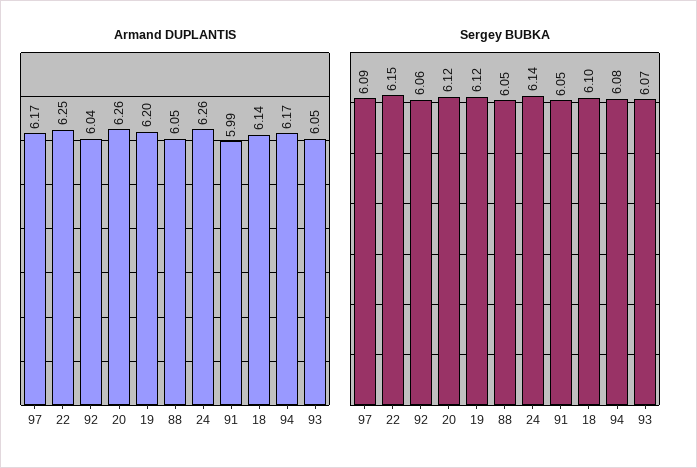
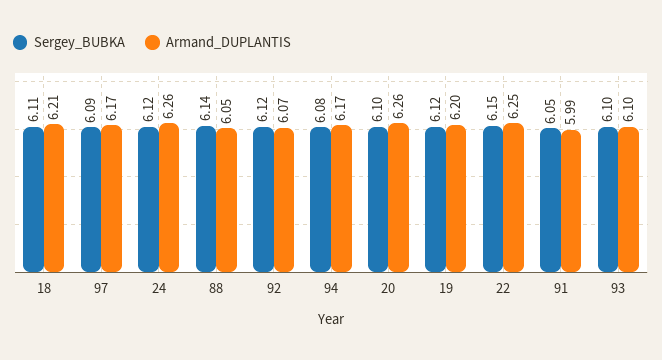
  {
    "Armand DUPLANTIS": {
      "97": 6.17,
      "22": 6.25,
-     "92": 6.04,
+     "92": 6.07,
      "20": 6.26,
      "19": 6.2,
      "88": 6.05,
      "24": 6.26,
      "91": 5.99,
-     "18": 6.14,
+     "18": 6.21,
      "94": 6.17,
-     "93": 6.05
+     "93": 6.1
    },
    "Sergey BUBKA": {
      "97": 6.09,
      "22": 6.15,
-     "92": 6.06,
+     "92": 6.12,
-     "20": 6.12,
+     "20": 6.1,
      "19": 6.12,
-     "88": 6.05,
+     "88": 6.14,
-     "24": 6.14,
+     "24": 6.12,
      "91": 6.05,
-     "18": 6.1,
+     "18": 6.11,
      "94": 6.08,
-     "93": 6.07
+     "93": 6.1
    }
  }

